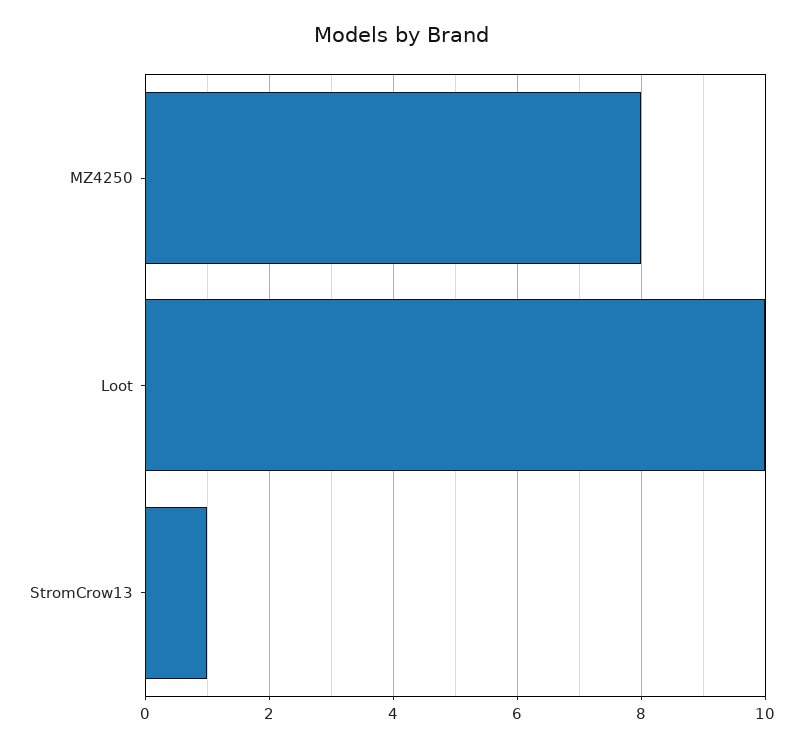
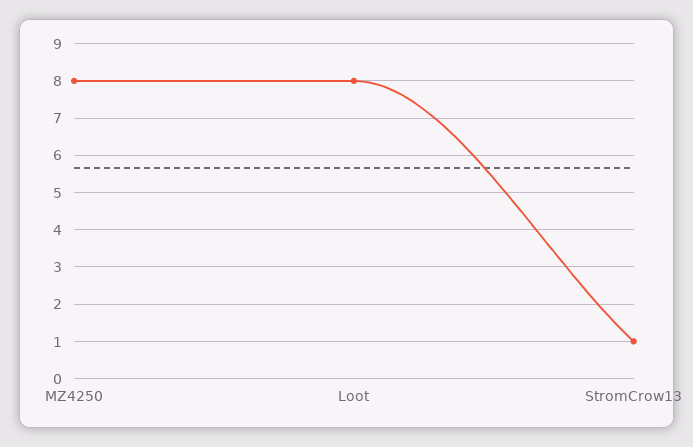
  {
    "MZ4250": 8,
-   "Loot": 10,
+   "Loot": 8,
    "StromCrow13": 1
  }

